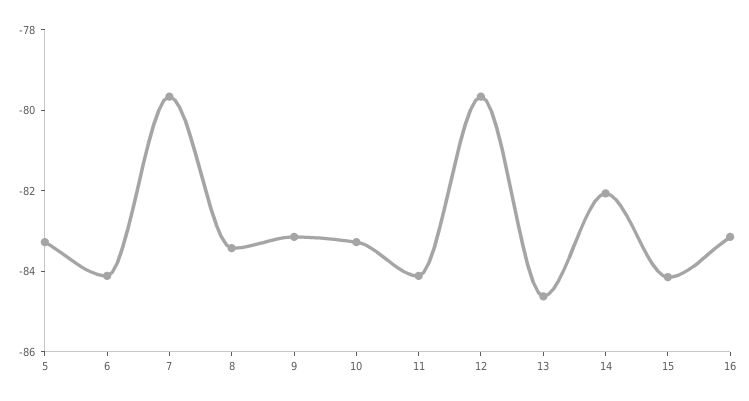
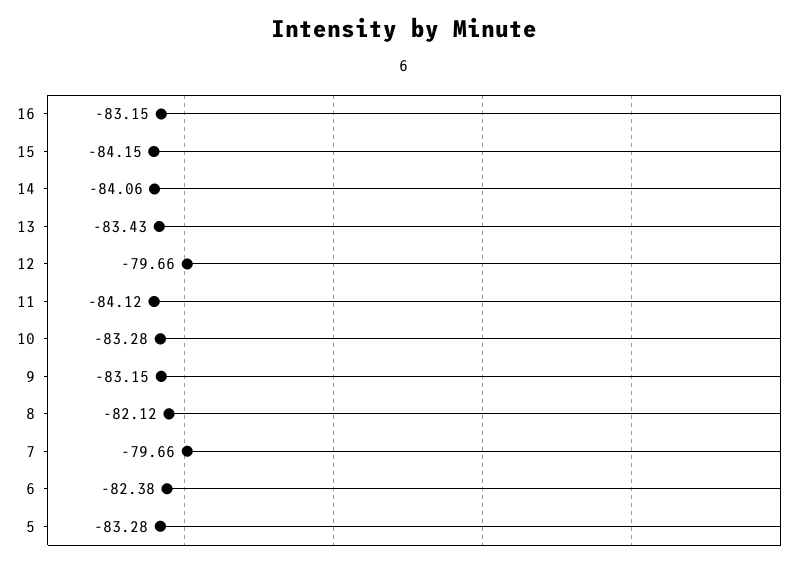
  {
    "5": -83.28,
-   "6": -84,
+   "6": -82.38,
    "7": -79.66,
-   "8": -83.5,
+   "8": -82.12,
    "9": -83.15,
    "10": -83.28,
    "11": -84.12,
    "12": -79.66,
-   "13": -84.5,
+   "13": -83.43,
-   "14": -82,
+   "14": -84.06,
    "15": -84.15,
    "16": -83.15
  }

